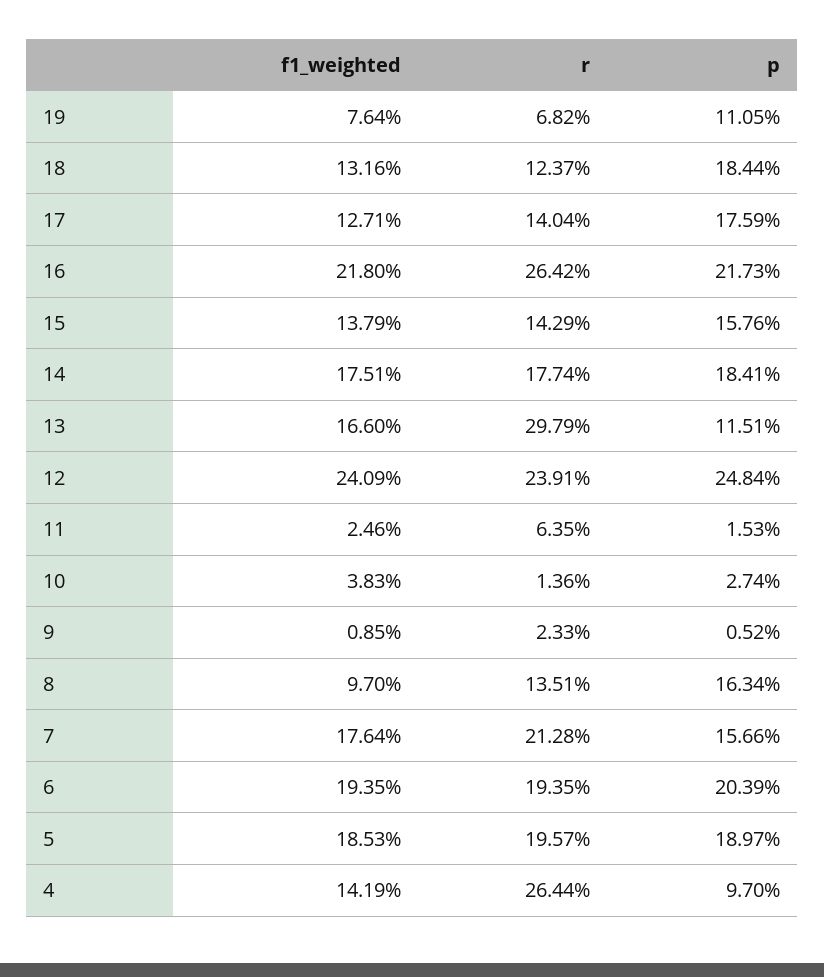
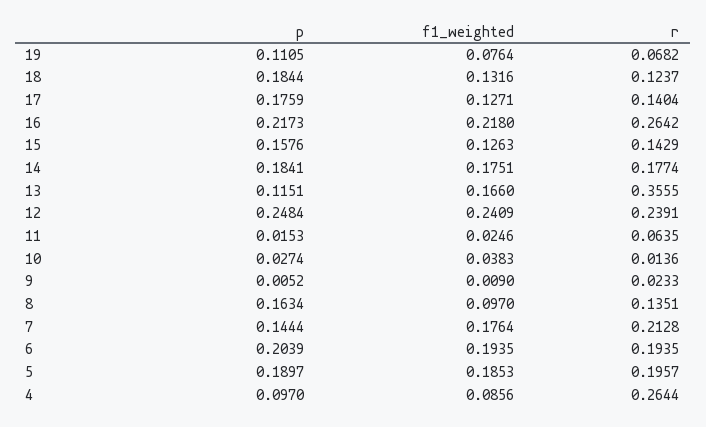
  {
    "f1_weighted": {
      "19": 0.0764,
      "18": 0.1316,
      "17": 0.1271,
      "16": 0.218,
-     "15": 0.1379,
+     "15": 0.1263,
      "14": 0.1751,
      "13": 0.166,
      "12": 0.2409,
      "11": 0.0246,
      "10": 0.0383,
-     "9": 0.0085,
+     "9": 0.009,
      "8": 0.097,
      "7": 0.1764,
      "6": 0.1935,
      "5": 0.1853,
-     "4": 0.1419
+     "4": 0.0856
    },
    "r": {
      "19": 0.0682,
      "18": 0.1237,
      "17": 0.1404,
      "16": 0.2642,
      "15": 0.1429,
      "14": 0.1774,
-     "13": 0.2979,
+     "13": 0.3555,
      "12": 0.2391,
      "11": 0.0635,
      "10": 0.0136,
      "9": 0.0233,
      "8": 0.1351,
      "7": 0.2128,
      "6": 0.1935,
      "5": 0.1957,
      "4": 0.2644
    },
    "p": {
      "19": 0.1105,
      "18": 0.1844,
      "17": 0.1759,
      "16": 0.2173,
      "15": 0.1576,
      "14": 0.1841,
      "13": 0.1151,
      "12": 0.2484,
      "11": 0.0153,
      "10": 0.0274,
      "9": 0.0052,
      "8": 0.1634,
-     "7": 0.1566,
+     "7": 0.1444,
      "6": 0.2039,
      "5": 0.1897,
      "4": 0.097
    }
  }

